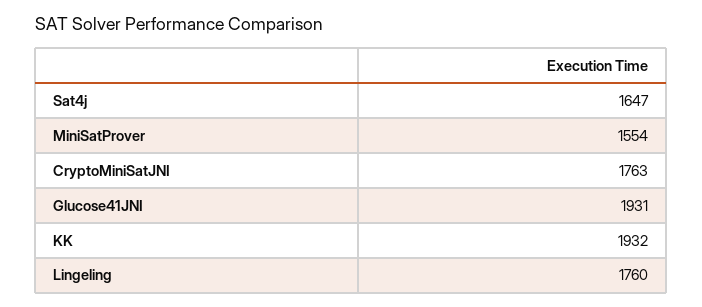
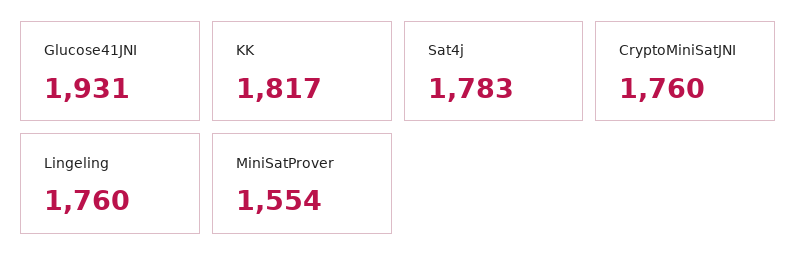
  {
-   "Sat4j": 1647,
+   "Sat4j": 1783,
    "MiniSatProver": 1554,
-   "CryptoMiniSatJNI": 1763,
+   "CryptoMiniSatJNI": 1760,
    "Glucose41JNI": 1931,
-   "KK": 1932,
+   "KK": 1817,
    "Lingeling": 1760
  }

